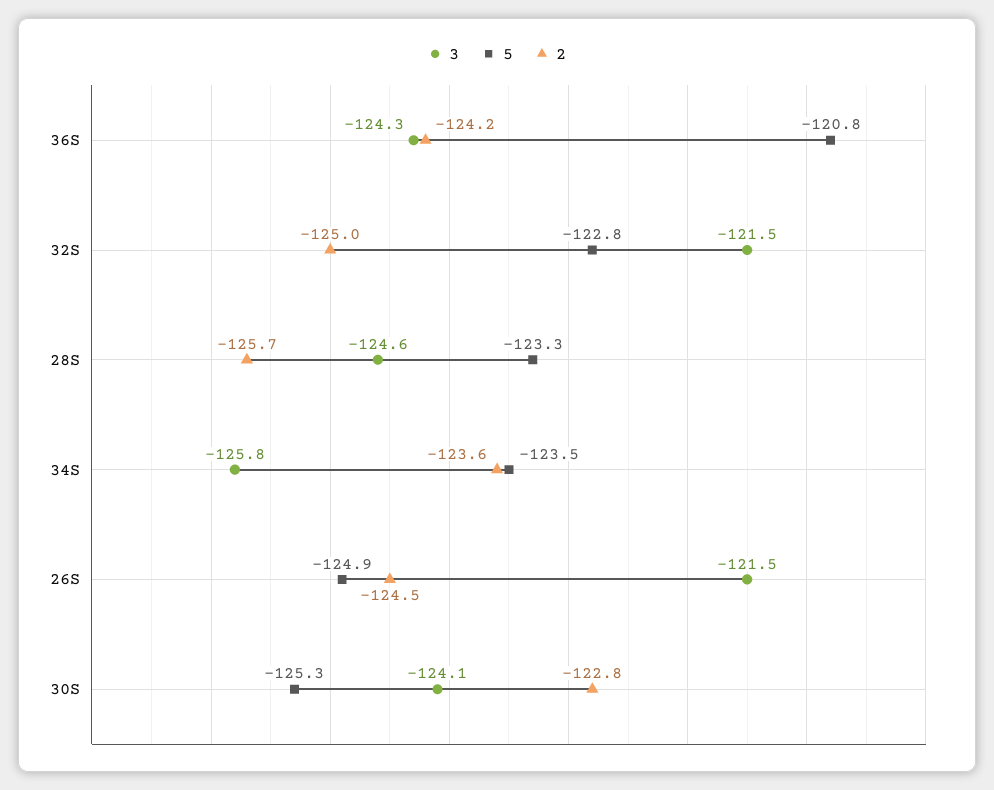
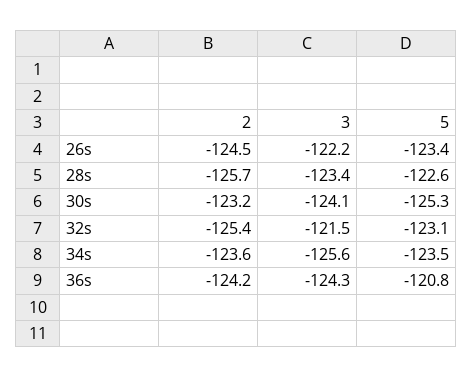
  {
    "3": {
      "36S": -124.3,
      "32S": -121.5,
-     "28S": -124.6,
+     "28S": -123.4,
-     "34S": -125.8,
+     "34S": -125.6,
-     "26S": -121.5,
+     "26S": -122.2,
      "30S": -124.1
    },
    "5": {
      "36S": -120.8,
-     "32S": -122.8,
+     "32S": -123.1,
-     "28S": -123.3,
+     "28S": -122.6,
      "34S": -123.5,
-     "26S": -124.9,
+     "26S": -123.4,
      "30S": -125.3
    },
    "2": {
      "36S": -124.2,
-     "32S": -125,
+     "32S": -125.4,
      "28S": -125.7,
      "34S": -123.6,
      "26S": -124.5,
-     "30S": -122.8
+     "30S": -123.2
    }
  }

